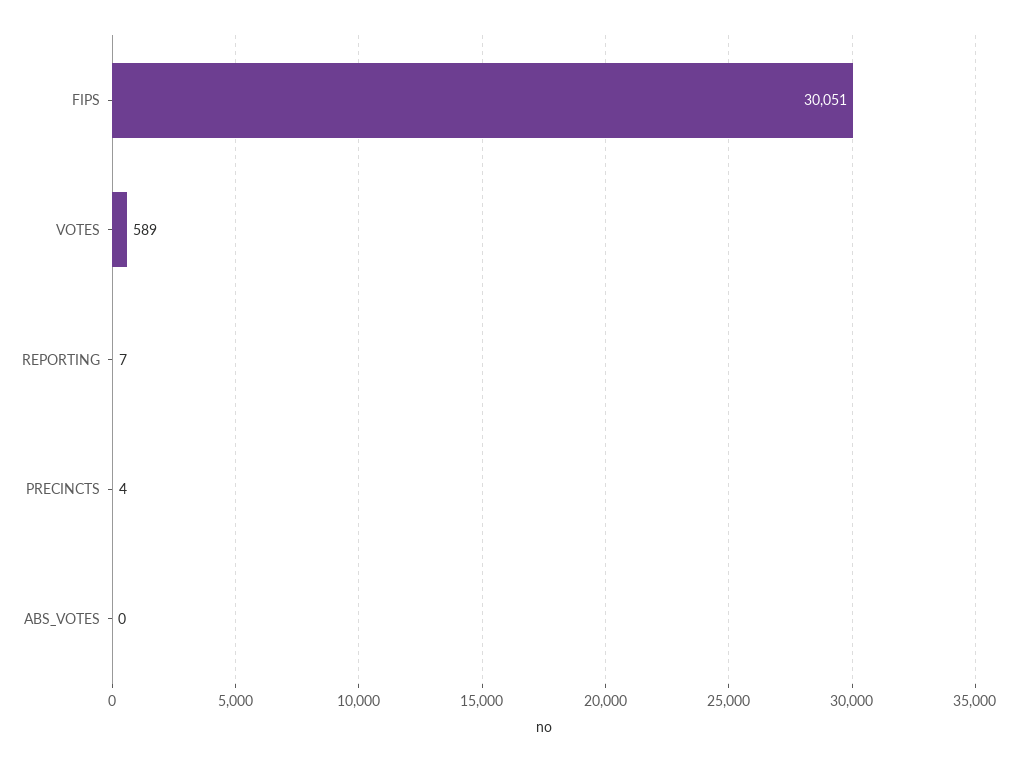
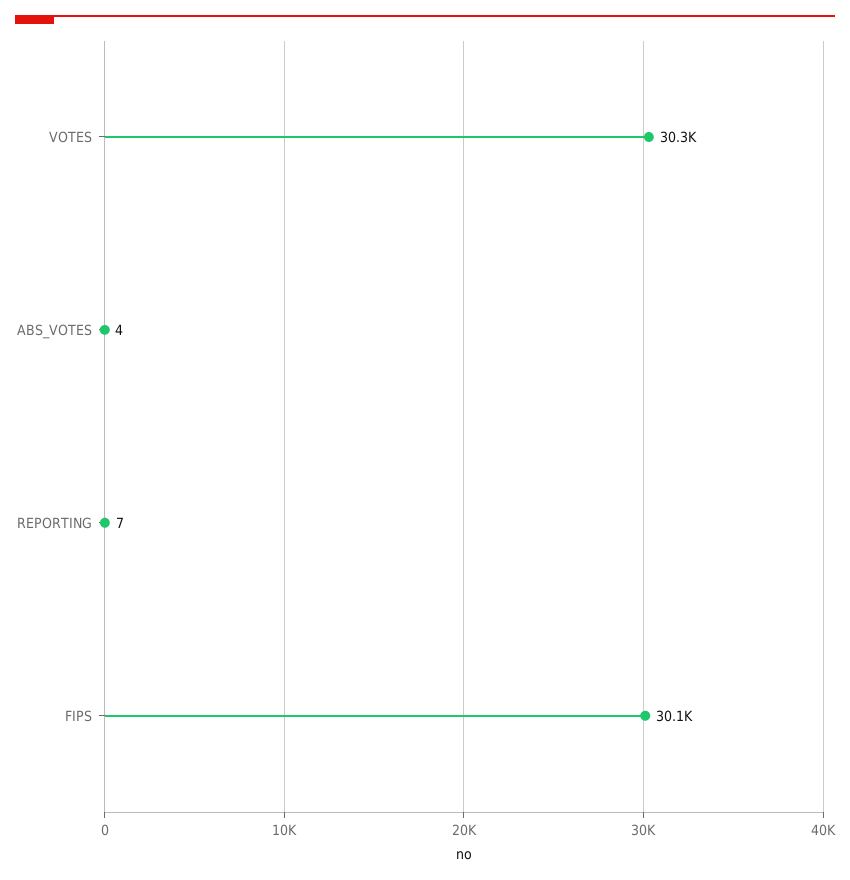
  {
    "FIPS": 30051,
-   "VOTES": 589,
+   "VOTES": 30300,
    "REPORTING": 7,
-   "PRECINCTS": 4,
-   "ABS_VOTES": 0
+   "ABS_VOTES": 4
  }

